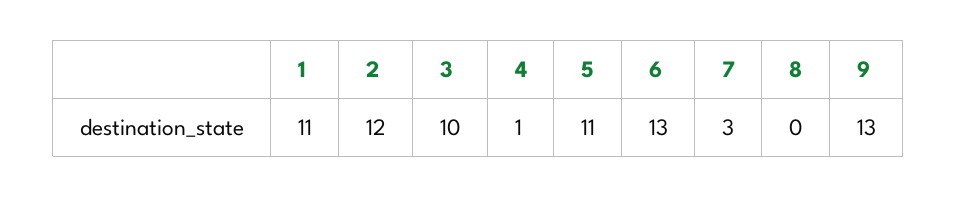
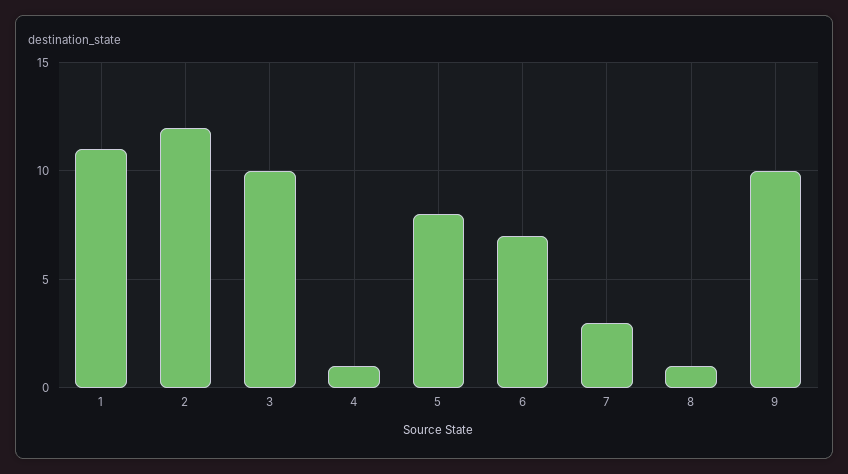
  {
    "1": 11,
    "2": 12,
    "3": 10,
    "4": 1,
-   "5": 11,
+   "5": 8,
-   "6": 13,
+   "6": 7,
    "7": 3,
-   "8": 0,
+   "8": 1,
-   "9": 13
+   "9": 10
  }

